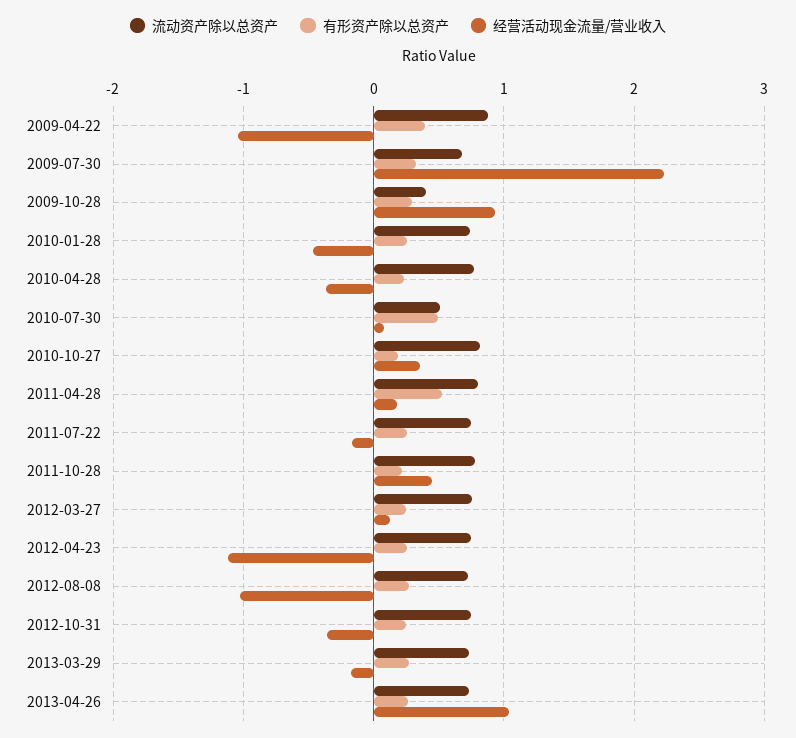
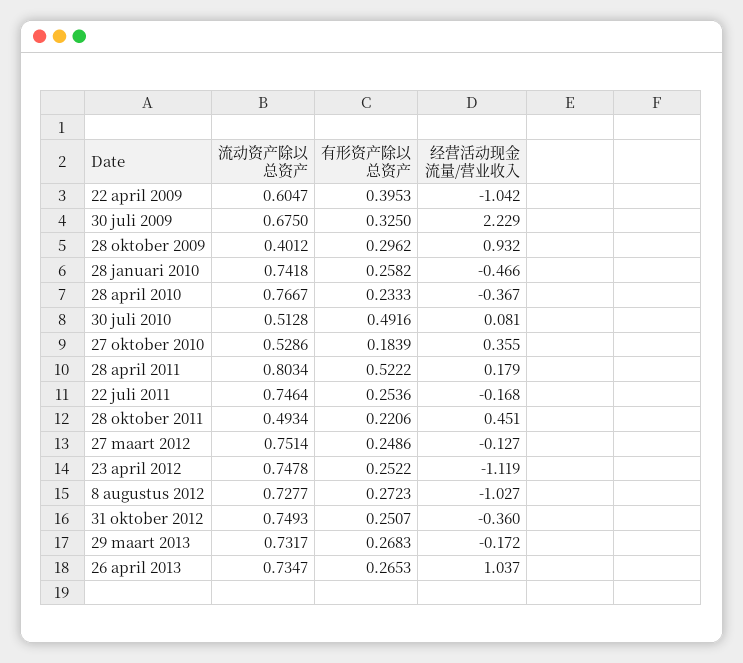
  {
    "流动资产除以总资产": {
-     "2009-04-22": 0.9,
+     "2009-04-22": 0.6047,
      "2009-07-30": 0.675,
      "2009-10-28": 0.4012,
      "2010-01-28": 0.7418,
      "2010-04-28": 0.7667,
      "2010-07-30": 0.5128,
-     "2010-10-27": 0.8,
+     "2010-10-27": 0.5286,
      "2011-04-28": 0.8034,
      "2011-07-22": 0.7464,
-     "2011-10-28": 0.8,
+     "2011-10-28": 0.4934,
      "2012-03-27": 0.7514,
      "2012-04-23": 0.7478,
      "2012-08-08": 0.7277,
      "2012-10-31": 0.7493,
      "2013-03-29": 0.7317,
      "2013-04-26": 0.7347
    },
    "有形资产除以总资产": {
      "2009-04-22": 0.3953,
      "2009-07-30": 0.325,
      "2009-10-28": 0.2962,
      "2010-01-28": 0.2582,
      "2010-04-28": 0.2333,
      "2010-07-30": 0.4916,
      "2010-10-27": 0.1839,
      "2011-04-28": 0.5222,
      "2011-07-22": 0.2536,
      "2011-10-28": 0.2206,
      "2012-03-27": 0.2486,
      "2012-04-23": 0.2522,
      "2012-08-08": 0.2723,
      "2012-10-31": 0.2507,
      "2013-03-29": 0.2683,
      "2013-04-26": 0.2653
    },
    "经营活动现金流量/营业收入": {
      "2009-04-22": -1.042,
      "2009-07-30": 2.229,
      "2009-10-28": 0.932,
      "2010-01-28": -0.466,
      "2010-04-28": -0.367,
      "2010-07-30": 0.081,
      "2010-10-27": 0.355,
      "2011-04-28": 0.179,
      "2011-07-22": -0.168,
      "2011-10-28": 0.451,
-     "2012-03-27": 0.1,
+     "2012-03-27": -0.127,
      "2012-04-23": -1.119,
      "2012-08-08": -1.027,
      "2012-10-31": -0.36,
      "2013-03-29": -0.172,
      "2013-04-26": 1.037
    }
  }

